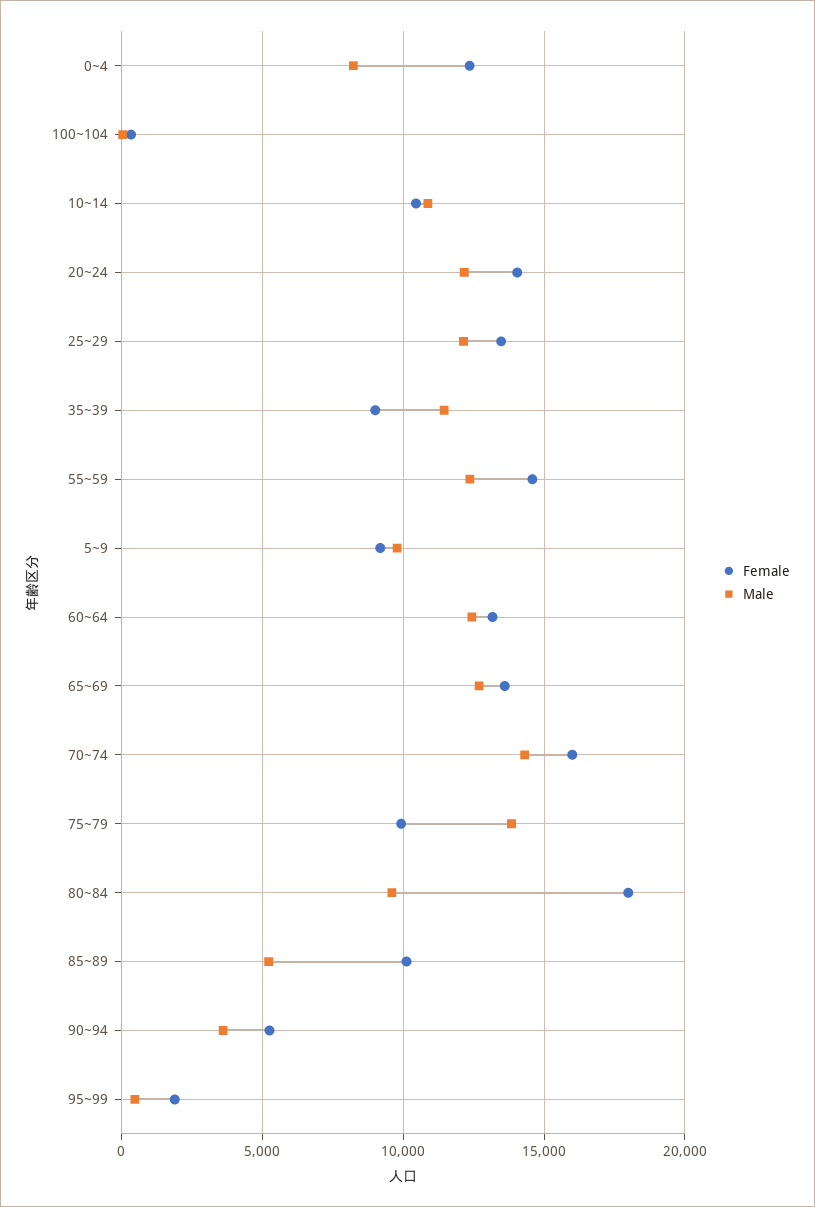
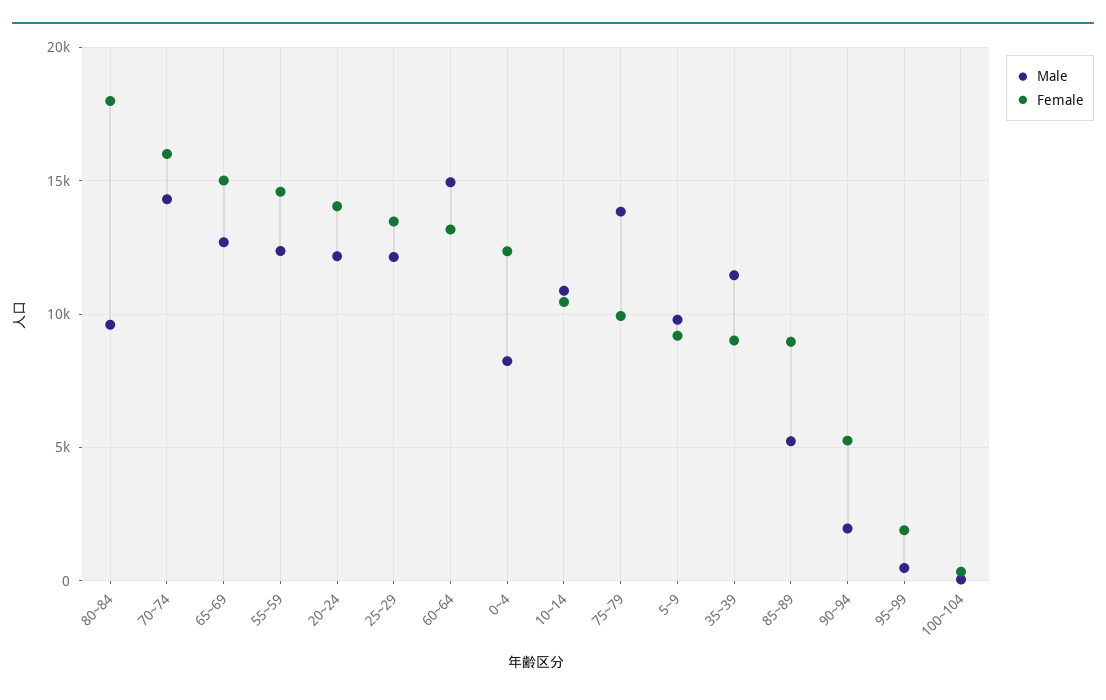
  {
    "Female": {
      "0~4": 12500,
      "100~104": 500,
      "10~14": 10500,
      "20~24": 14000,
      "25~29": 13500,
      "35~39": 9000,
      "55~59": 14500,
      "5~9": 9000,
      "60~64": 13000,
-     "65~69": 13500,
+     "65~69": 15000,
      "70~74": 16000,
      "75~79": 10000,
      "80~84": 18000,
-     "85~89": 10000,
+     "85~89": 9000,
      "90~94": 5500,
      "95~99": 2000
    },
    "Male": {
      "0~4": 8000,
      "100~104": 0,
      "10~14": 11000,
      "20~24": 12000,
      "25~29": 12000,
      "35~39": 11500,
      "55~59": 12500,
      "5~9": 10000,
-     "60~64": 12500,
+     "60~64": 15000,
      "65~69": 12500,
      "70~74": 14500,
      "75~79": 14000,
      "80~84": 9500,
      "85~89": 5000,
-     "90~94": 3500,
+     "90~94": 2000,
      "95~99": 500
    }
  }

